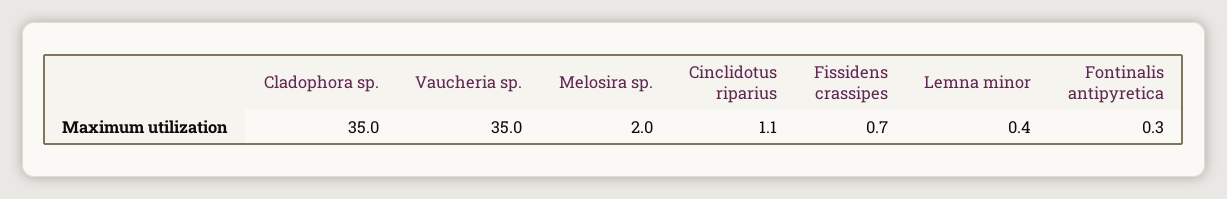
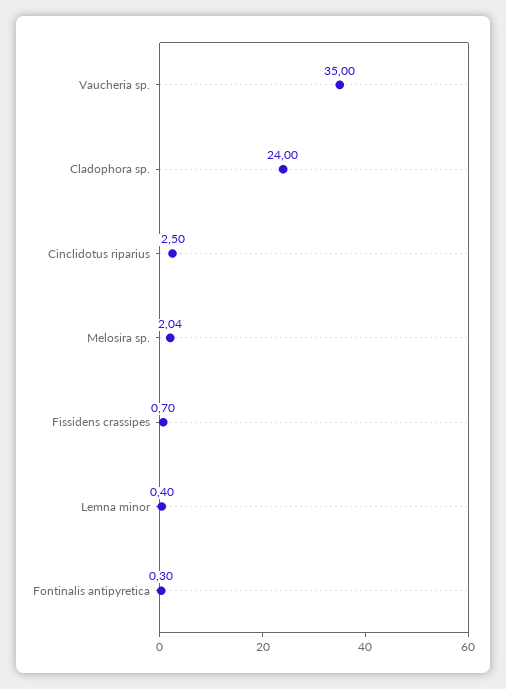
  {
-   "Cladophora sp.": 35,
+   "Cladophora sp.": 24,
    "Vaucheria sp.": 35,
-   "Melosira sp.": 2,
+   "Melosira sp.": 2.04,
-   "Cinclidotus riparius": 1.1,
+   "Cinclidotus riparius": 2.5,
    "Fissidens crassipes": 0.7,
    "Lemna minor": 0.4,
    "Fontinalis antipyretica": 0.3
  }

